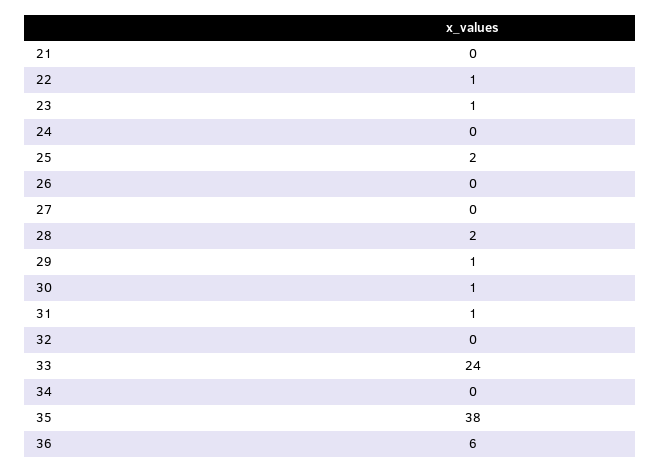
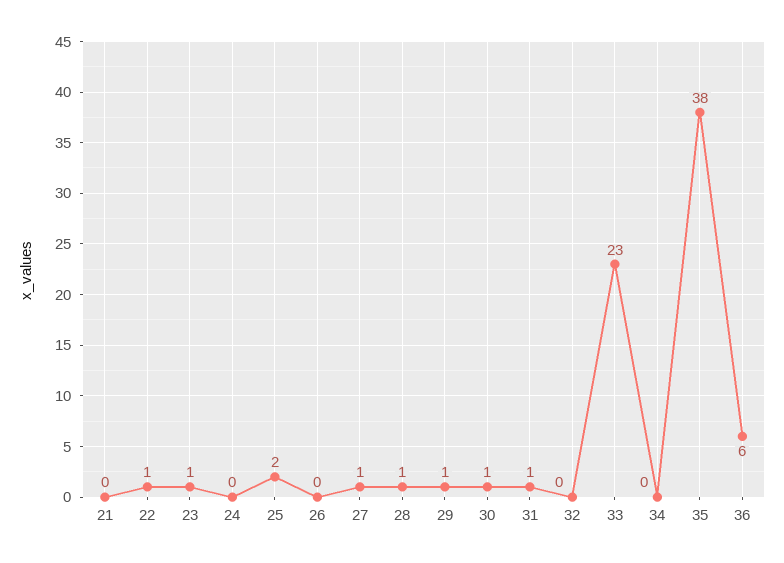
  {
    "21": 0,
    "22": 1,
    "23": 1,
    "24": 0,
    "25": 2,
    "26": 0,
-   "27": 0,
+   "27": 1,
-   "28": 2,
+   "28": 1,
    "29": 1,
    "30": 1,
    "31": 1,
    "32": 0,
-   "33": 24,
+   "33": 23,
    "34": 0,
    "35": 38,
    "36": 6
  }

